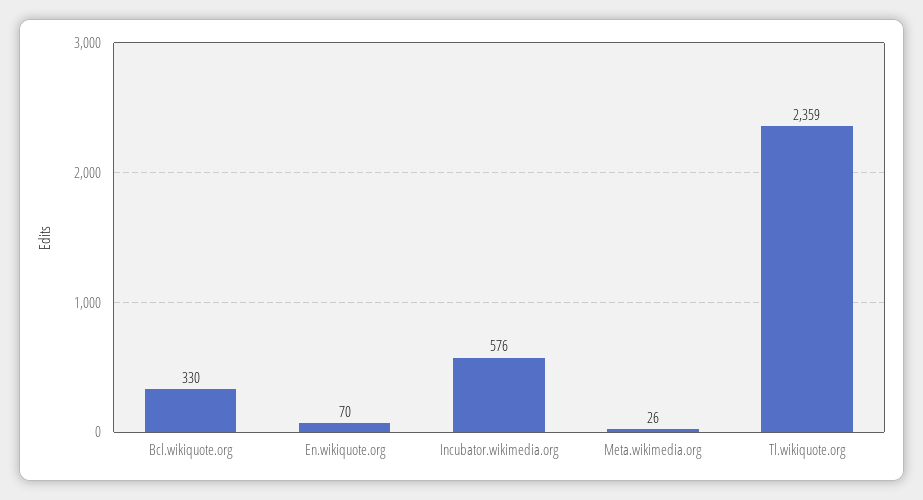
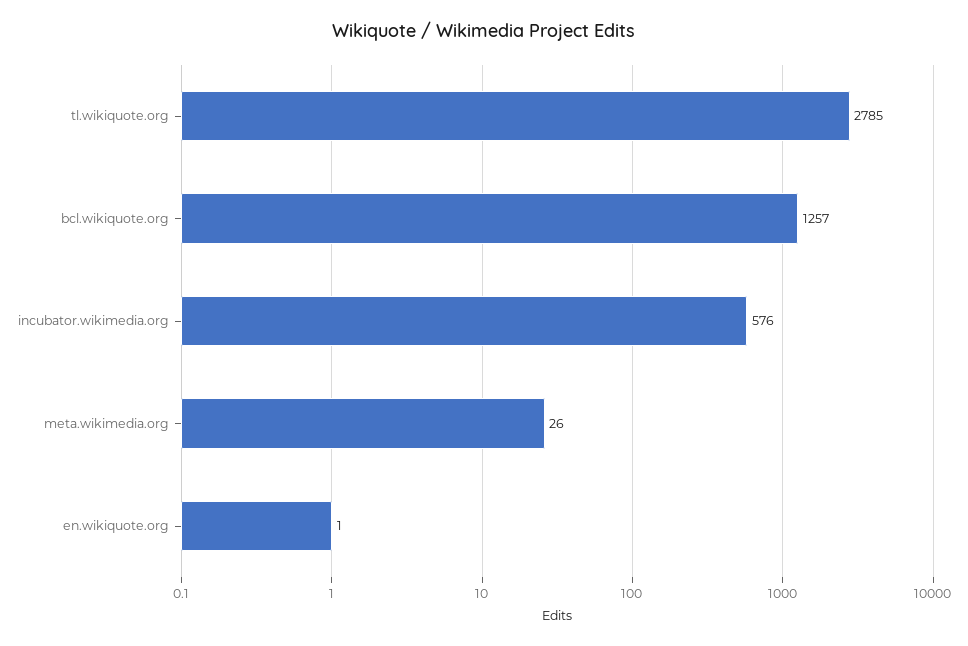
  {
-   "Bcl.wikiquote.org": 330,
+   "Bcl.wikiquote.org": 1257,
-   "En.wikiquote.org": 70,
+   "En.wikiquote.org": 1,
    "Incubator.wikimedia.org": 576,
    "Meta.wikimedia.org": 26,
-   "Tl.wikiquote.org": 2359
+   "Tl.wikiquote.org": 2785
  }

